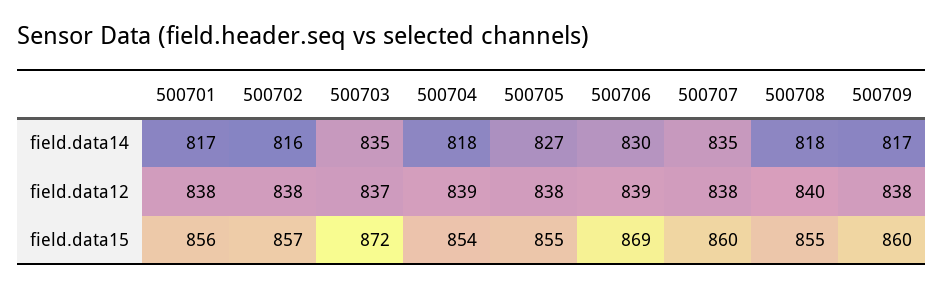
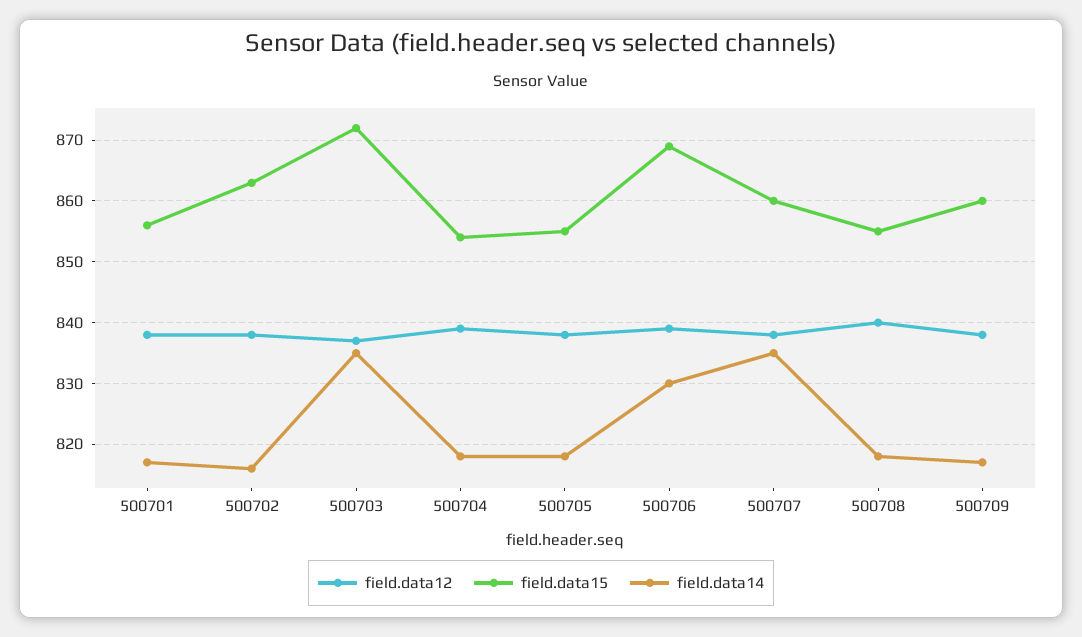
  {
    "field.data14": {
      "500701": 817,
      "500702": 816,
      "500703": 835,
      "500704": 818,
-     "500705": 827,
+     "500705": 818,
      "500706": 830,
      "500707": 835,
      "500708": 818,
      "500709": 817
    },
    "field.data12": {
      "500701": 838,
      "500702": 838,
      "500703": 837,
      "500704": 839,
      "500705": 838,
      "500706": 839,
      "500707": 838,
      "500708": 840,
      "500709": 838
    },
    "field.data15": {
      "500701": 856,
-     "500702": 857,
+     "500702": 863,
      "500703": 872,
      "500704": 854,
      "500705": 855,
      "500706": 869,
      "500707": 860,
      "500708": 855,
      "500709": 860
    }
  }

